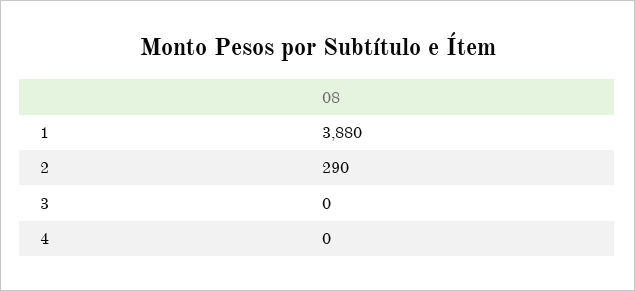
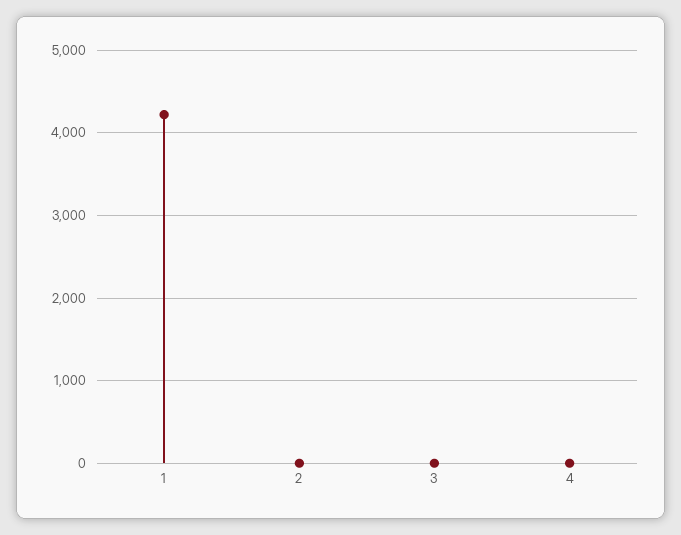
  {
-   "1": 3880,
+   "1": 4200,
-   "2": 290,
+   "2": 0,
    "3": 0,
    "4": 0
  }

